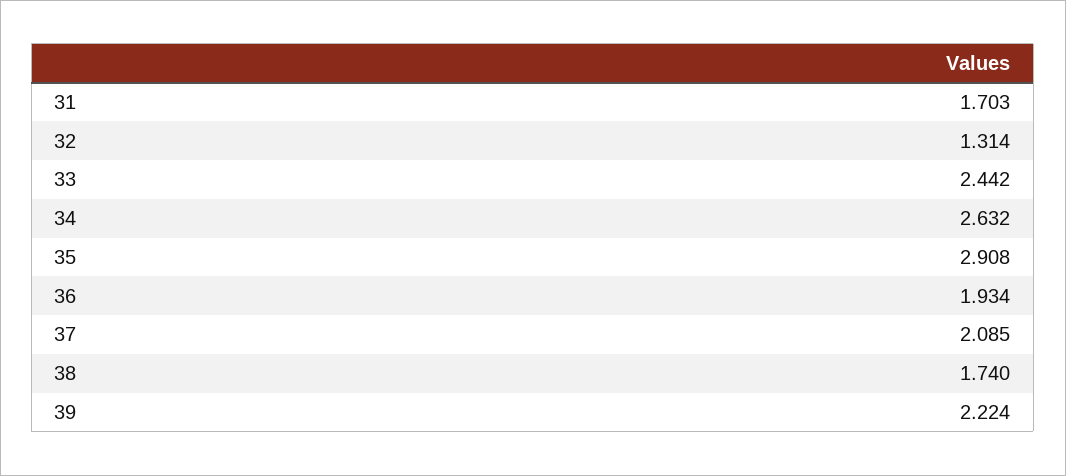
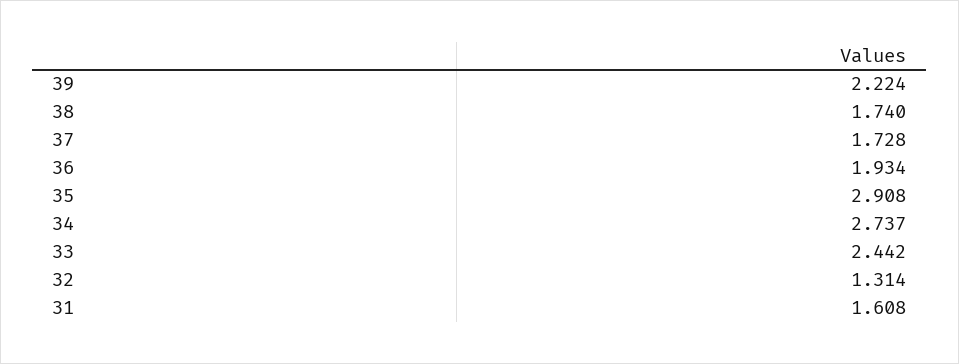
  {
-   "31": 1.703,
+   "31": 1.608,
    "32": 1.314,
    "33": 2.442,
-   "34": 2.632,
+   "34": 2.737,
    "35": 2.908,
    "36": 1.934,
-   "37": 2.085,
+   "37": 1.728,
    "38": 1.74,
    "39": 2.224
  }

